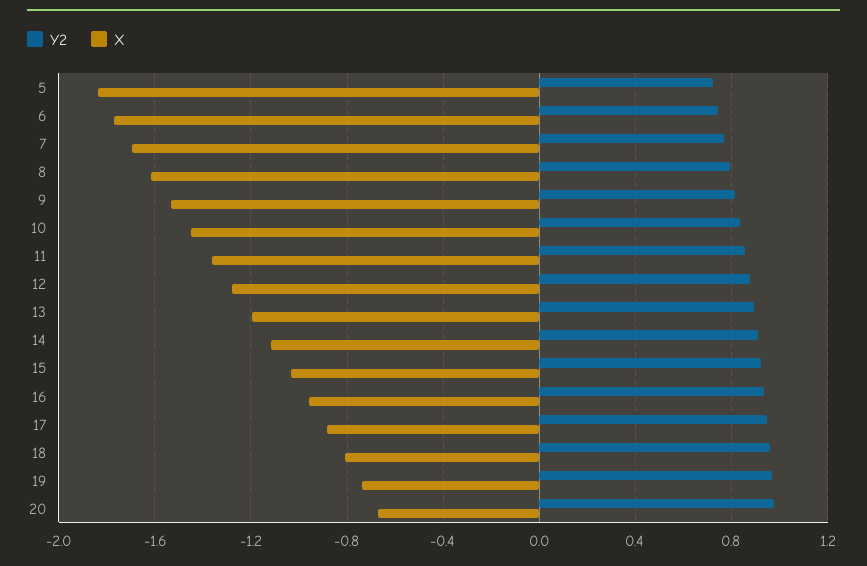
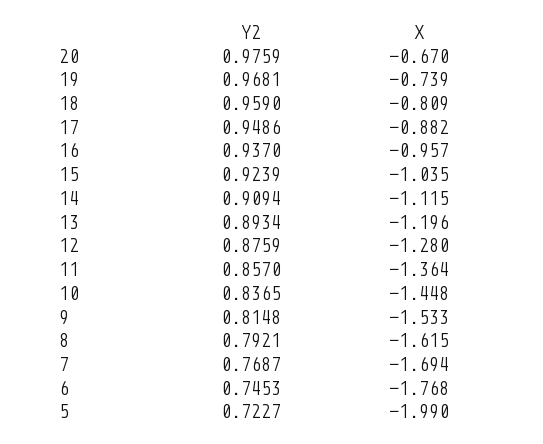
  {
    "Y2": {
      "5": 0.7227,
      "6": 0.7453,
      "7": 0.7687,
      "8": 0.7921,
      "9": 0.8148,
      "10": 0.8365,
      "11": 0.857,
      "12": 0.8759,
      "13": 0.8934,
      "14": 0.9094,
      "15": 0.9239,
      "16": 0.937,
      "17": 0.9486,
      "18": 0.959,
      "19": 0.9681,
      "20": 0.9759
    },
    "X": {
-     "5": -1.85,
+     "5": -1.99,
      "6": -1.768,
      "7": -1.694,
      "8": -1.615,
      "9": -1.533,
      "10": -1.448,
      "11": -1.364,
      "12": -1.28,
      "13": -1.196,
      "14": -1.115,
      "15": -1.035,
      "16": -0.957,
      "17": -0.882,
      "18": -0.809,
      "19": -0.739,
      "20": -0.67
    }
  }

